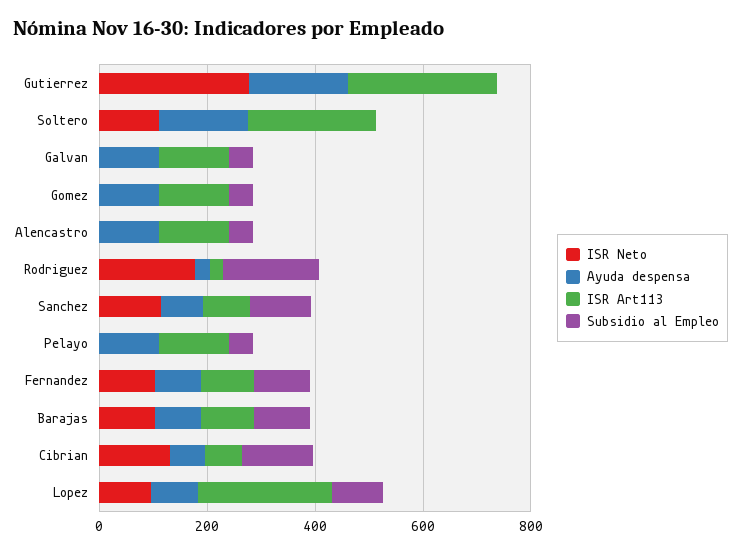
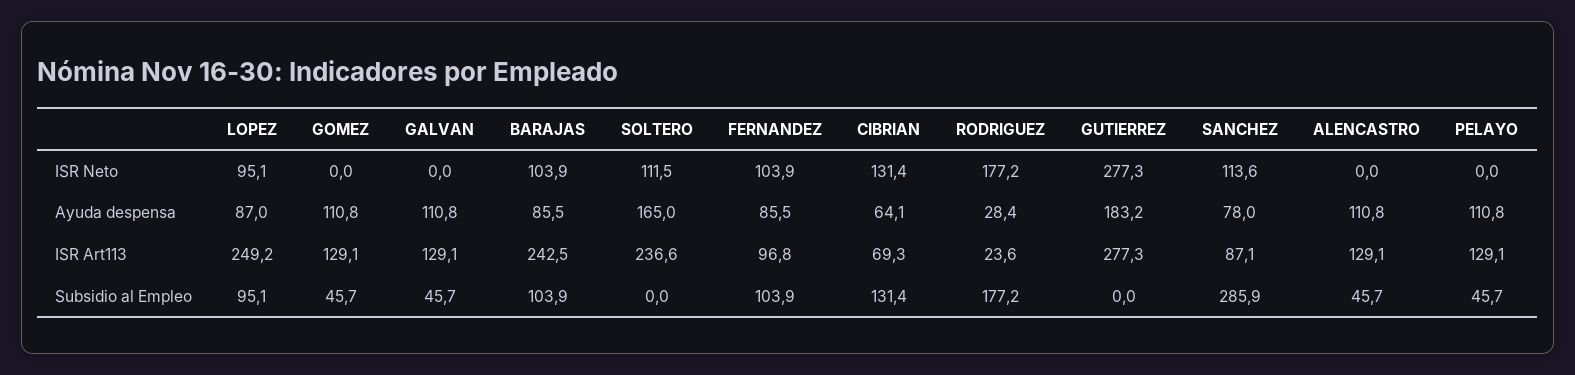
  {
    "ISR Neto": {
      "Gutierrez": 277.3,
      "Soltero": 111.5,
      "Galvan": 0,
      "Gomez": 0,
      "Alencastro": 0,
      "Rodriguez": 177.2,
      "Sanchez": 113.6,
      "Pelayo": 0,
      "Fernandez": 103.9,
      "Barajas": 103.9,
      "Cibrian": 131.4,
      "Lopez": 95.1
    },
    "Ayuda despensa": {
      "Gutierrez": 183.2,
      "Soltero": 165,
      "Galvan": 110.8,
      "Gomez": 110.8,
      "Alencastro": 110.8,
      "Rodriguez": 28.4,
      "Sanchez": 78,
      "Pelayo": 110.8,
      "Fernandez": 85.5,
      "Barajas": 85.5,
      "Cibrian": 64.1,
      "Lopez": 87
    },
    "ISR Art113": {
      "Gutierrez": 277.3,
      "Soltero": 236.6,
      "Galvan": 129.1,
      "Gomez": 129.1,
      "Alencastro": 129.1,
      "Rodriguez": 23.6,
      "Sanchez": 87.1,
      "Pelayo": 129.1,
      "Fernandez": 96.8,
-     "Barajas": 100,
+     "Barajas": 242.5,
      "Cibrian": 69.3,
      "Lopez": 249.2
    },
    "Subsidio al Empleo": {
      "Gutierrez": 0,
      "Soltero": 0,
      "Galvan": 45.7,
      "Gomez": 45.7,
      "Alencastro": 45.7,
      "Rodriguez": 177.2,
-     "Sanchez": 100,
+     "Sanchez": 285.9,
      "Pelayo": 45.7,
      "Fernandez": 103.9,
      "Barajas": 103.9,
      "Cibrian": 131.4,
      "Lopez": 95.1
    }
  }

